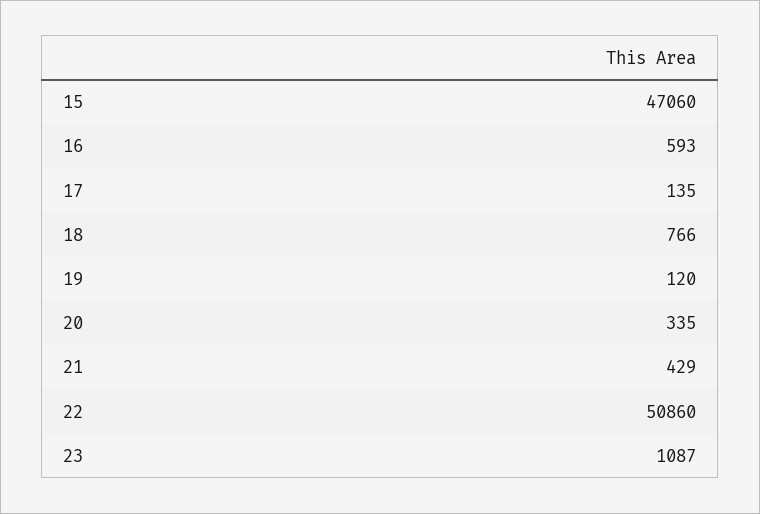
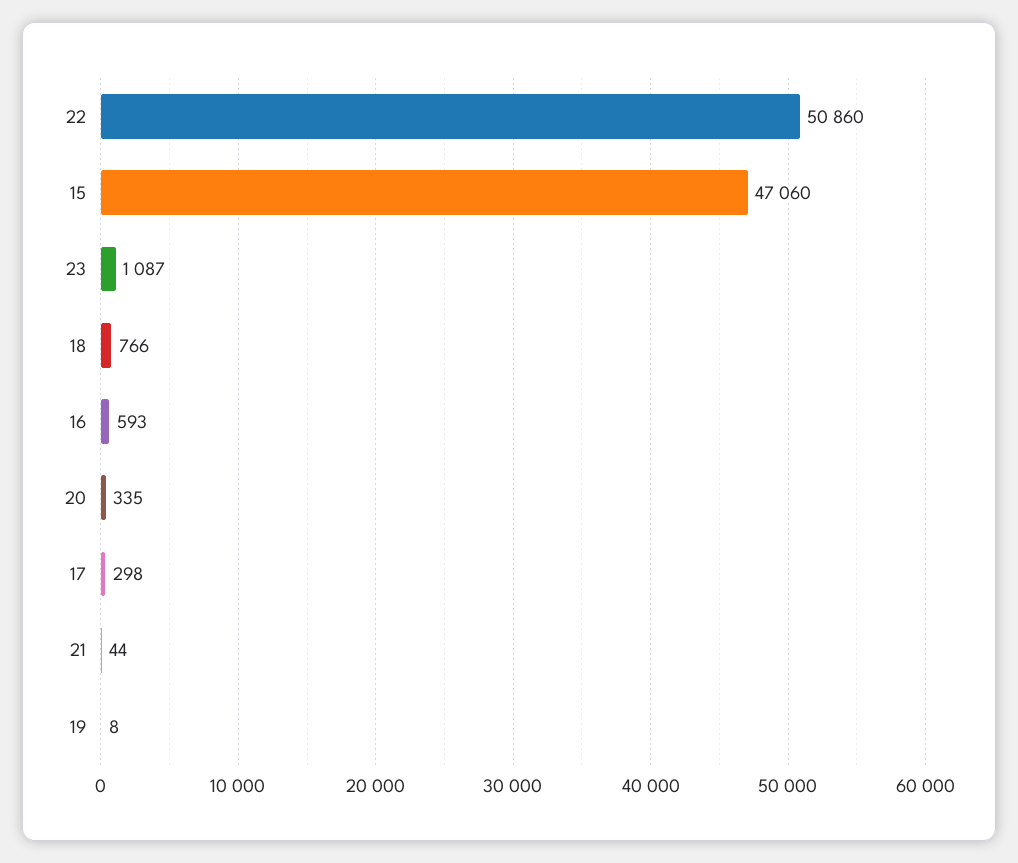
  {
    "15": 47060,
    "16": 593,
-   "17": 135,
+   "17": 298,
    "18": 766,
-   "19": 120,
+   "19": 8,
    "20": 335,
-   "21": 429,
+   "21": 44,
    "22": 50860,
    "23": 1087
  }

